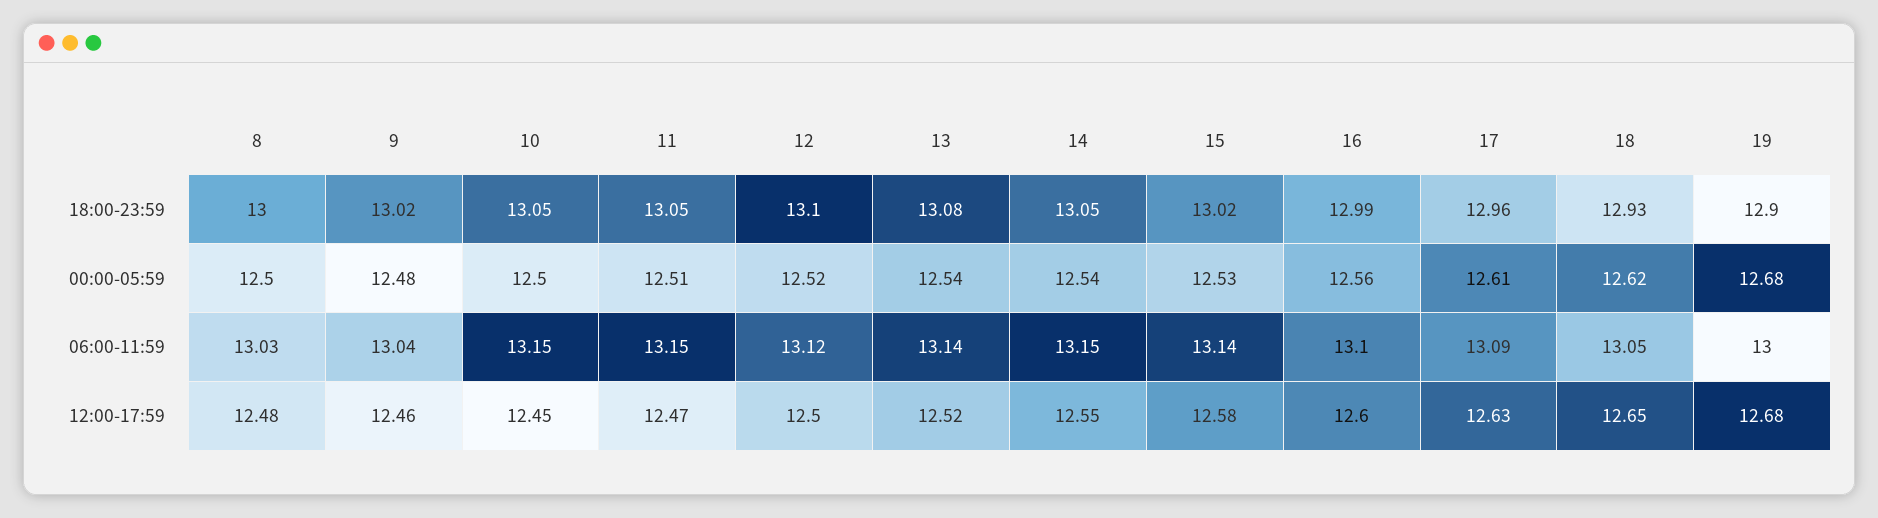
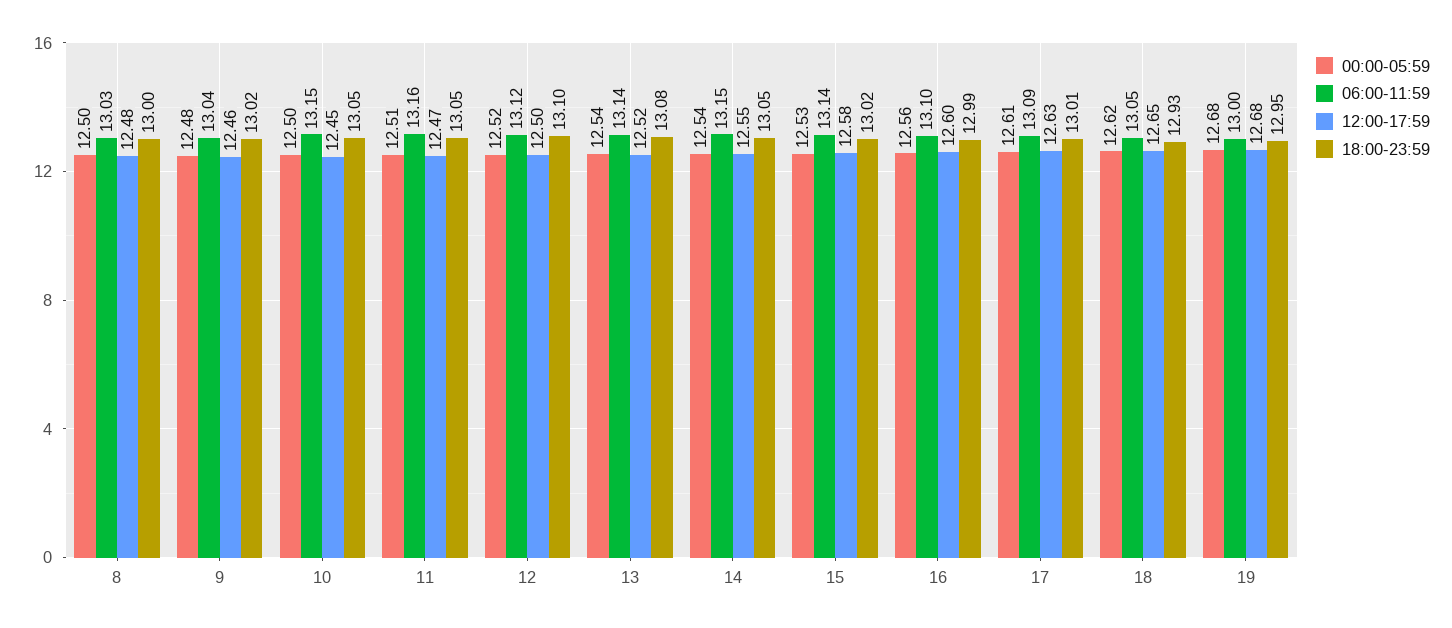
  {
    "18:00-23:59": {
      "8": 13,
      "9": 13.02,
      "10": 13.05,
      "11": 13.05,
      "12": 13.1,
      "13": 13.08,
      "14": 13.05,
      "15": 13.02,
      "16": 12.99,
-     "17": 12.96,
+     "17": 13.01,
      "18": 12.93,
-     "19": 12.9
+     "19": 12.95
    },
    "00:00-05:59": {
      "8": 12.5,
      "9": 12.48,
      "10": 12.5,
      "11": 12.51,
      "12": 12.52,
      "13": 12.54,
      "14": 12.54,
      "15": 12.53,
      "16": 12.56,
      "17": 12.61,
      "18": 12.62,
      "19": 12.68
    },
    "06:00-11:59": {
      "8": 13.03,
      "9": 13.04,
      "10": 13.15,
-     "11": 13.15,
+     "11": 13.16,
      "12": 13.12,
      "13": 13.14,
      "14": 13.15,
      "15": 13.14,
      "16": 13.1,
      "17": 13.09,
      "18": 13.05,
      "19": 13
    },
    "12:00-17:59": {
      "8": 12.48,
      "9": 12.46,
      "10": 12.45,
      "11": 12.47,
      "12": 12.5,
      "13": 12.52,
      "14": 12.55,
      "15": 12.58,
      "16": 12.6,
      "17": 12.63,
      "18": 12.65,
      "19": 12.68
    }
  }

